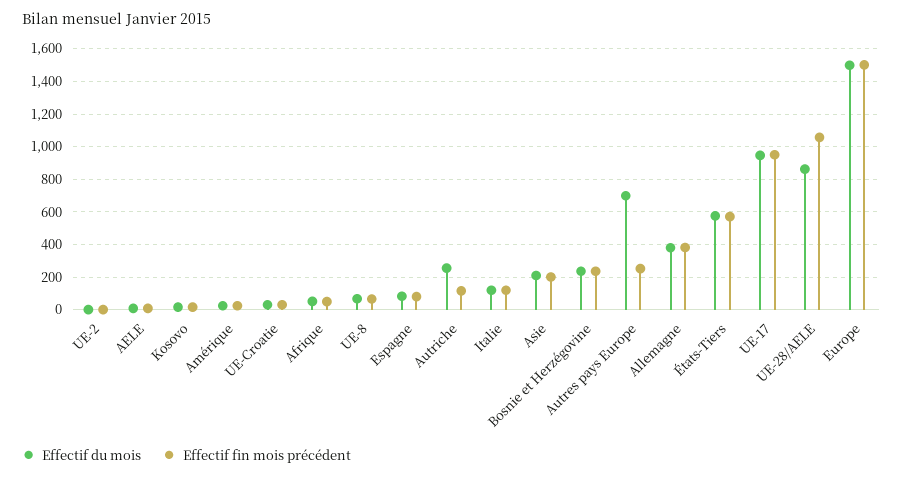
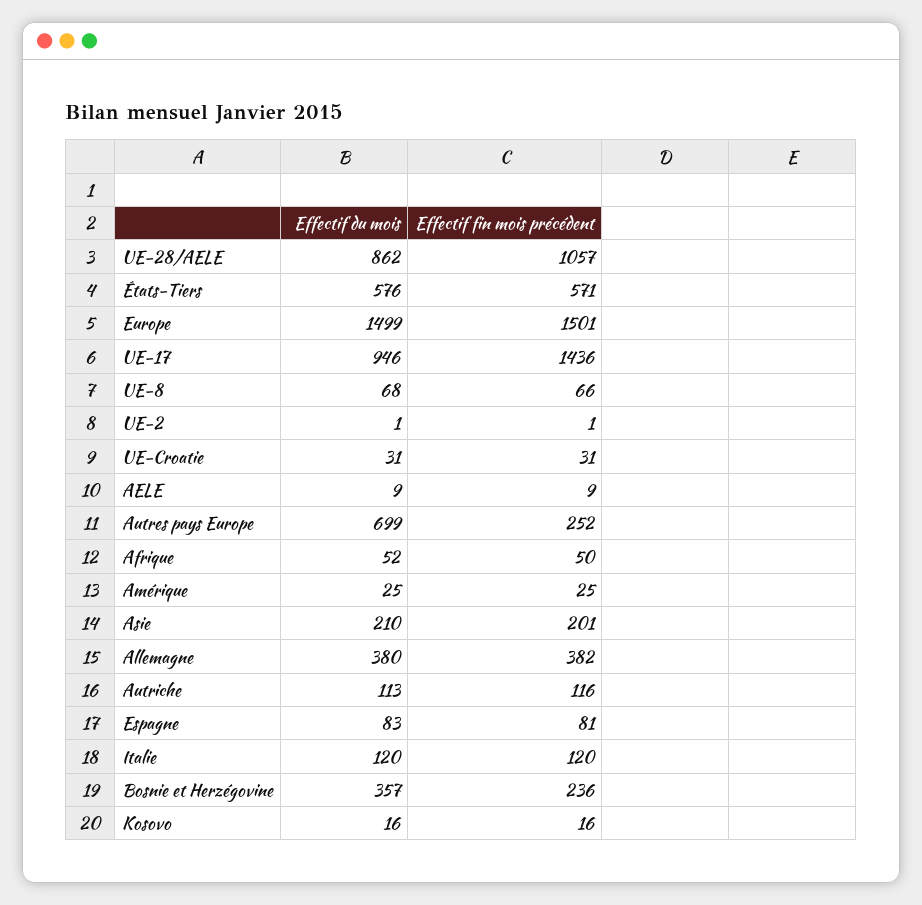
  {
    "Effectif du mois": {
      "UE-2": 1,
      "AELE": 9,
      "Kosovo": 16,
      "Amérique": 25,
      "UE-Croatie": 31,
      "Afrique": 52,
      "UE-8": 68,
      "Espagne": 83,
-     "Autriche": 250,
+     "Autriche": 113,
      "Italie": 120,
      "Asie": 210,
-     "Bosnie et Herzégovine": 250,
+     "Bosnie et Herzégovine": 357,
      "Autres pays Europe": 699,
      "Allemagne": 380,
      "États-Tiers": 576,
      "UE-17": 946,
      "UE-28/AELE": 862,
      "Europe": 1499
    },
    "Effectif fin mois précédent": {
      "UE-2": 1,
      "AELE": 9,
      "Kosovo": 16,
      "Amérique": 25,
      "UE-Croatie": 31,
      "Afrique": 50,
      "UE-8": 66,
      "Espagne": 81,
      "Autriche": 116,
      "Italie": 120,
      "Asie": 201,
      "Bosnie et Herzégovine": 236,
      "Autres pays Europe": 252,
      "Allemagne": 382,
      "États-Tiers": 571,
-     "UE-17": 950,
+     "UE-17": 1436,
      "UE-28/AELE": 1057,
      "Europe": 1501
    }
  }

